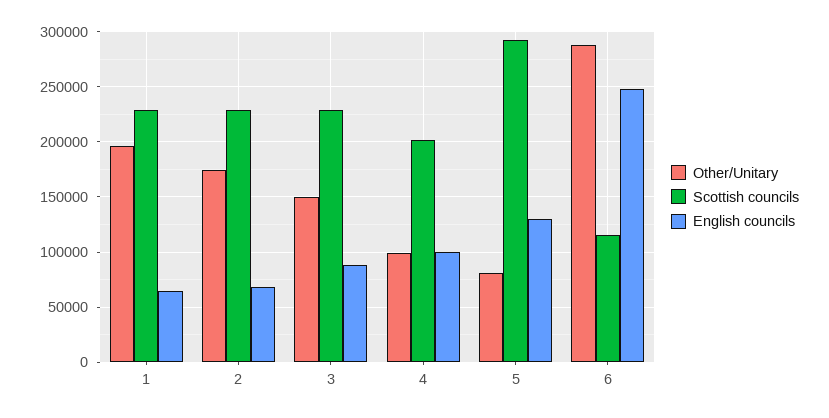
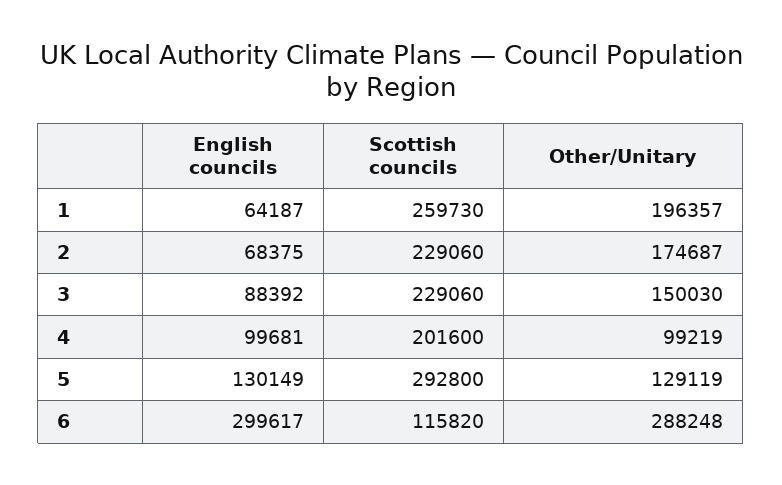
  {
    "Other/Unitary": {
      "1": 196357,
      "2": 174687,
      "3": 150030,
      "4": 99219,
-     "5": 80000,
+     "5": 129119,
      "6": 288248
    },
    "Scottish councils": {
-     "1": 230000,
+     "1": 259730,
      "2": 229060,
      "3": 229060,
      "4": 201600,
      "5": 292800,
      "6": 115820
    },
    "English councils": {
      "1": 64187,
      "2": 68375,
      "3": 88392,
      "4": 99681,
      "5": 130149,
-     "6": 250000
+     "6": 299617
    }
  }

